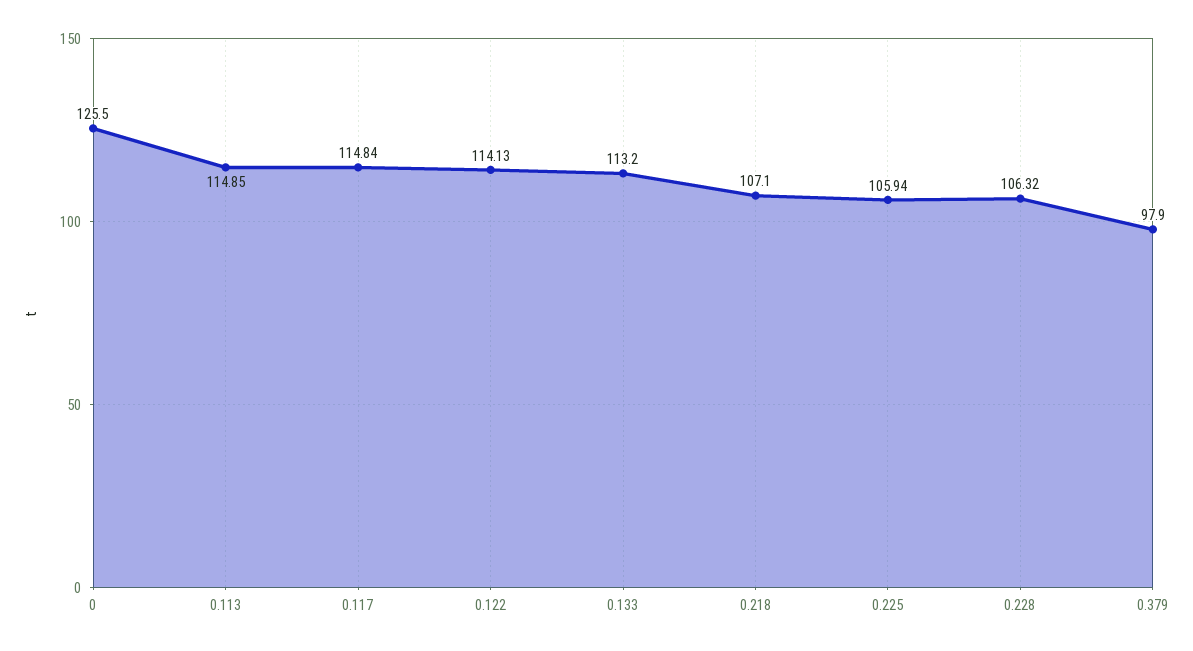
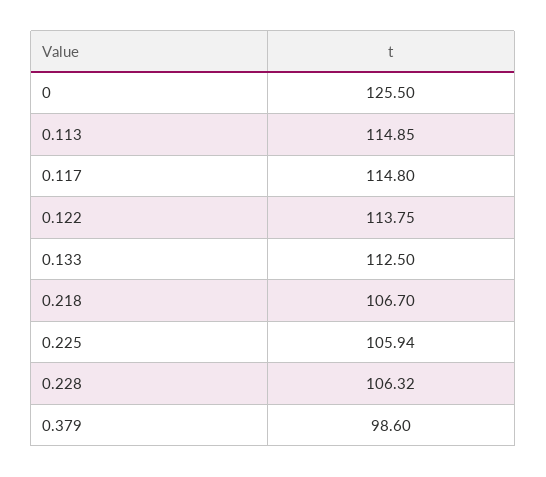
  {
    "0": 125.5,
    "0.113": 114.85,
-   "0.117": 114.84,
+   "0.117": 114.8,
-   "0.122": 114.13,
+   "0.122": 113.75,
-   "0.133": 113.2,
+   "0.133": 112.5,
-   "0.218": 107.1,
+   "0.218": 106.7,
    "0.225": 105.94,
    "0.228": 106.32,
-   "0.379": 97.9
+   "0.379": 98.6
  }

